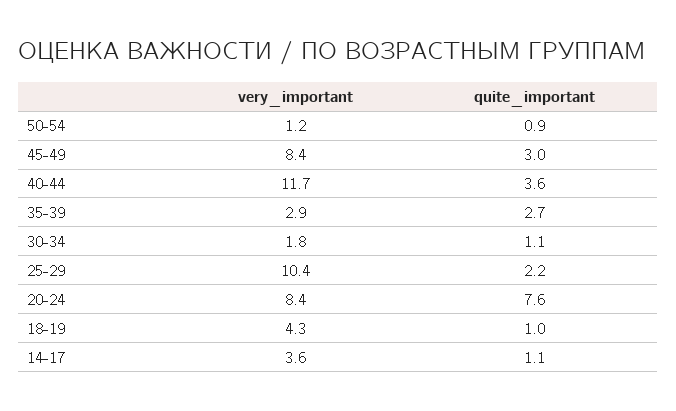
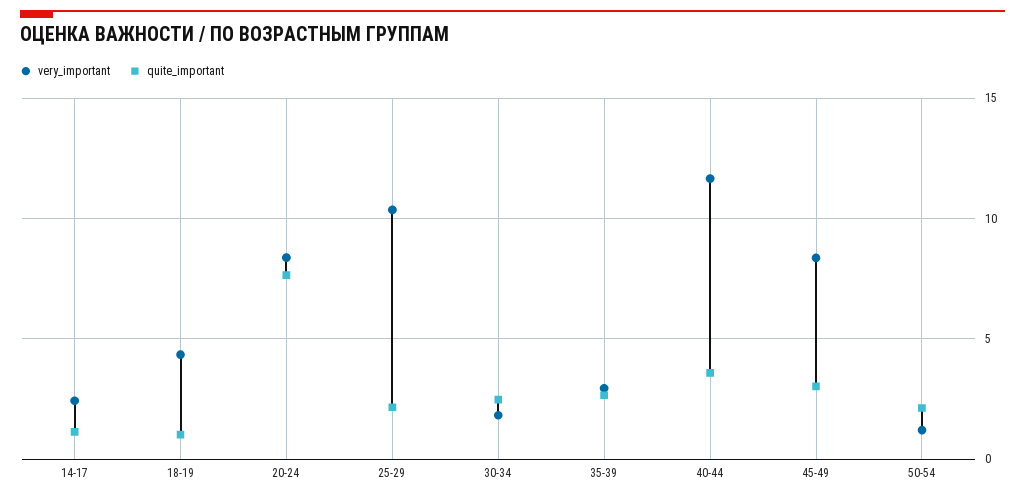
  {
    "very_important": {
      "50-54": 1.2,
      "45-49": 8.4,
      "40-44": 11.7,
      "35-39": 2.9,
      "30-34": 1.8,
      "25-29": 10.4,
      "20-24": 8.4,
      "18-19": 4.3,
-     "14-17": 3.6
+     "14-17": 2.5
    },
    "quite_important": {
-     "50-54": 0.9,
+     "50-54": 2,
      "45-49": 3,
      "40-44": 3.6,
      "35-39": 2.7,
-     "30-34": 1.1,
+     "30-34": 2.5,
      "25-29": 2.2,
      "20-24": 7.6,
      "18-19": 1,
      "14-17": 1.1
    }
  }

